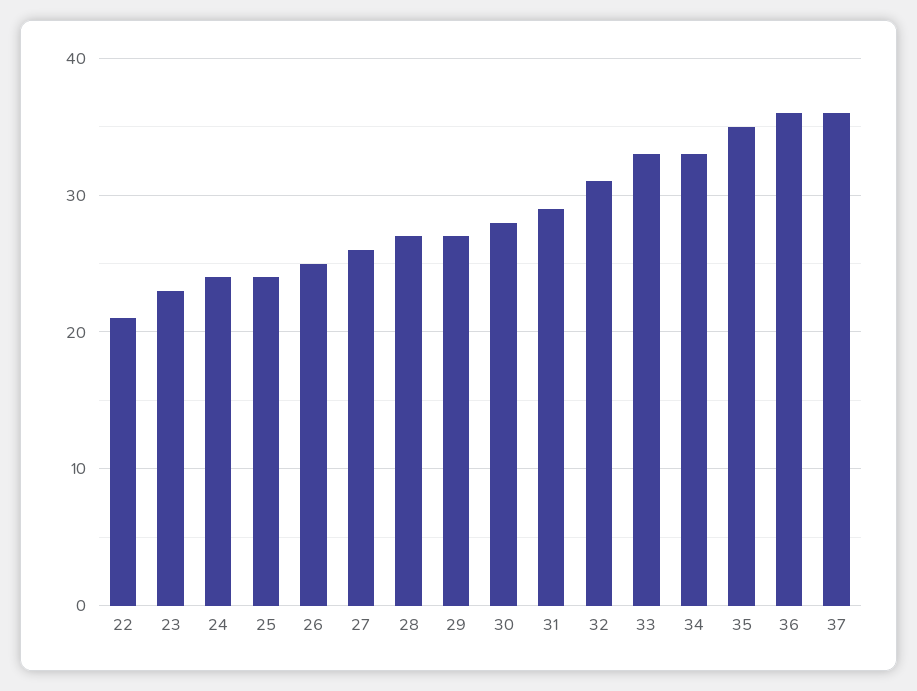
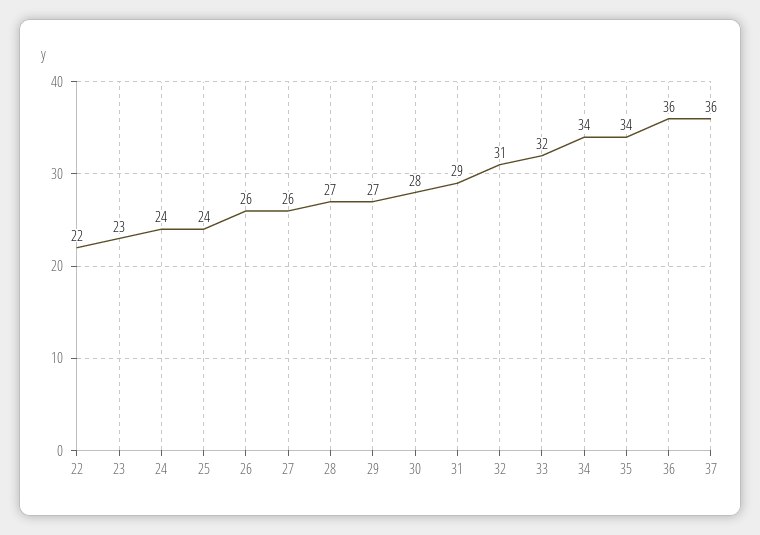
  {
-   "22": 21,
+   "22": 22,
    "23": 23,
    "24": 24,
    "25": 24,
-   "26": 25,
+   "26": 26,
    "27": 26,
    "28": 27,
    "29": 27,
    "30": 28,
    "31": 29,
    "32": 31,
-   "33": 33,
+   "33": 32,
-   "34": 33,
+   "34": 34,
-   "35": 35,
+   "35": 34,
    "36": 36,
    "37": 36
  }

